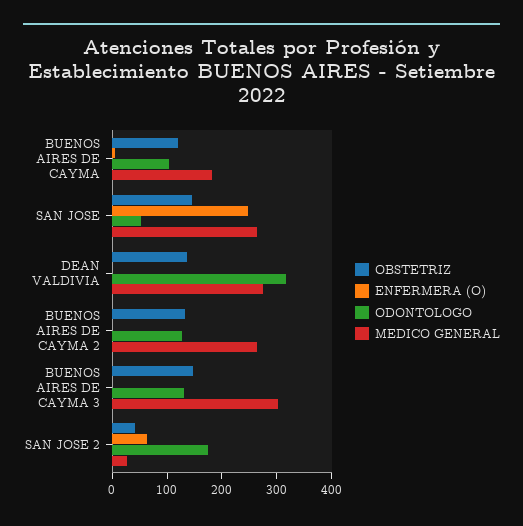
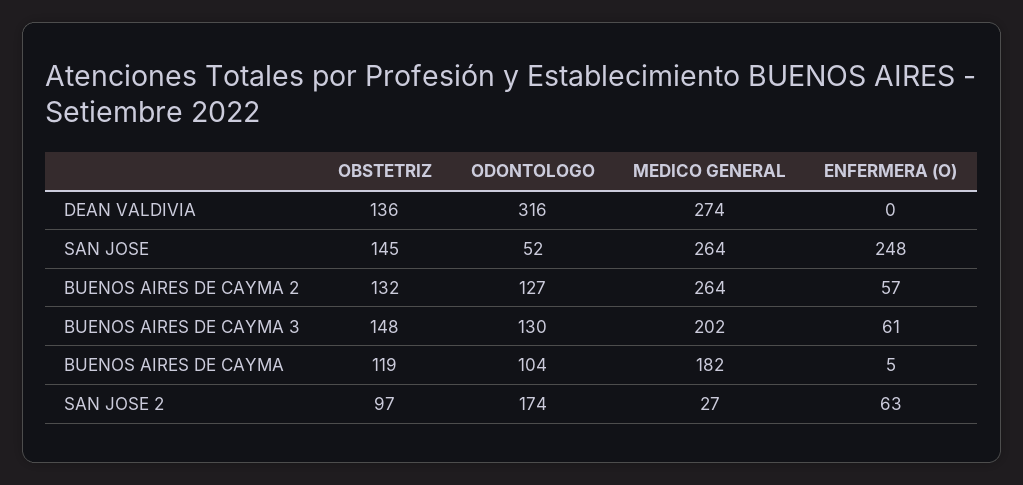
  {
    "OBSTETRIZ": {
      "BUENOS AIRES DE CAYMA": 119,
      "SAN JOSE": 145,
      "DEAN VALDIVIA": 136,
      "BUENOS AIRES DE CAYMA 2": 132,
      "BUENOS AIRES DE CAYMA 3": 148,
-     "SAN JOSE 2": 40
+     "SAN JOSE 2": 97
    },
    "ENFERMERA (O)": {
      "BUENOS AIRES DE CAYMA": 5,
      "SAN JOSE": 248,
      "DEAN VALDIVIA": 0,
-     "BUENOS AIRES DE CAYMA 2": 0,
+     "BUENOS AIRES DE CAYMA 2": 57,
-     "BUENOS AIRES DE CAYMA 3": 0,
+     "BUENOS AIRES DE CAYMA 3": 61,
      "SAN JOSE 2": 63
    },
    "ODONTOLOGO": {
      "BUENOS AIRES DE CAYMA": 104,
      "SAN JOSE": 52,
      "DEAN VALDIVIA": 316,
      "BUENOS AIRES DE CAYMA 2": 127,
      "BUENOS AIRES DE CAYMA 3": 130,
      "SAN JOSE 2": 174
    },
    "MEDICO GENERAL": {
      "BUENOS AIRES DE CAYMA": 182,
      "SAN JOSE": 264,
      "DEAN VALDIVIA": 274,
      "BUENOS AIRES DE CAYMA 2": 264,
-     "BUENOS AIRES DE CAYMA 3": 300,
+     "BUENOS AIRES DE CAYMA 3": 202,
      "SAN JOSE 2": 27
    }
  }

